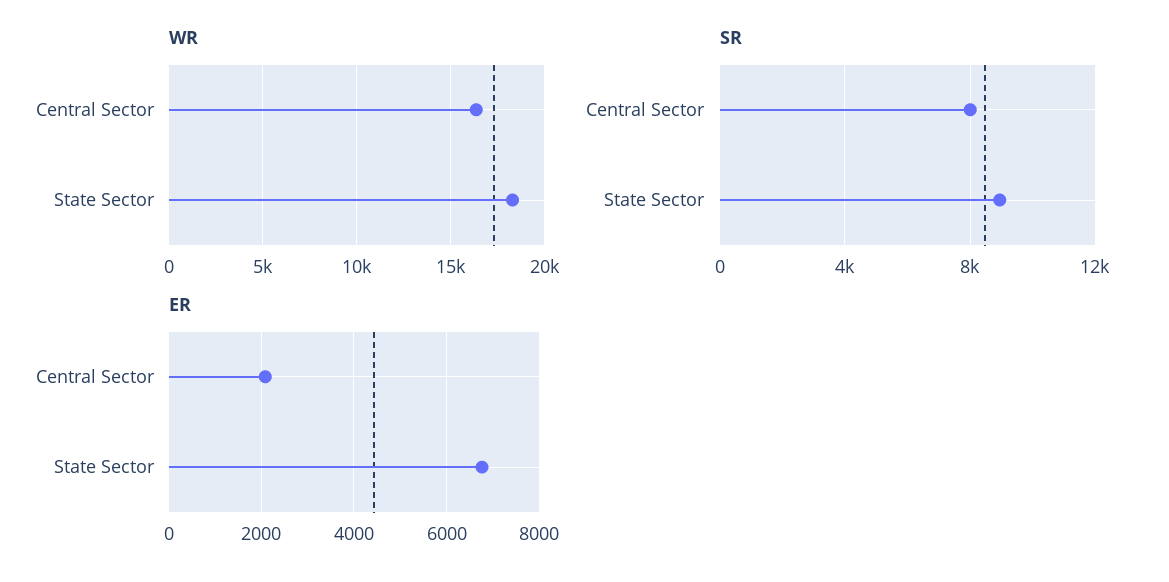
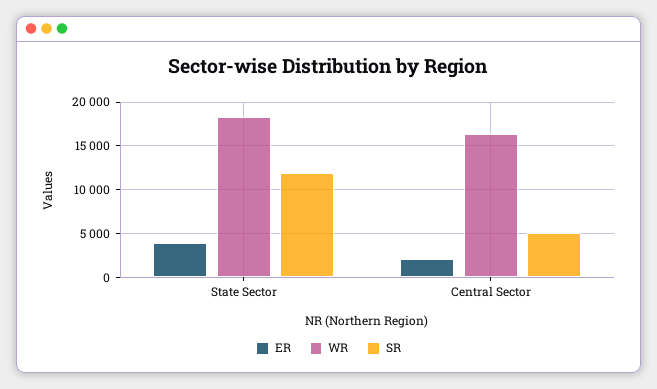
  {
    "WR": {
      "Central Sector": 16500,
      "State Sector": 18500
    },
    "SR": {
-     "Central Sector": 8000,
+     "Central Sector": 5000,
-     "State Sector": 9000
+     "State Sector": 12000
    },
    "ER": {
      "Central Sector": 2000,
-     "State Sector": 6800
+     "State Sector": 4000
    }
  }

